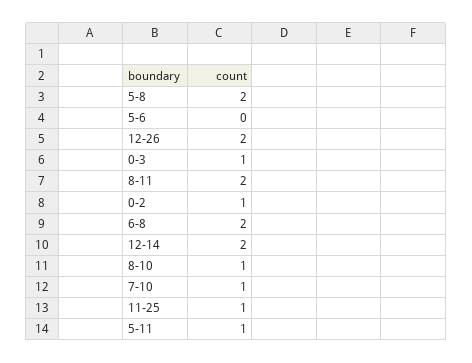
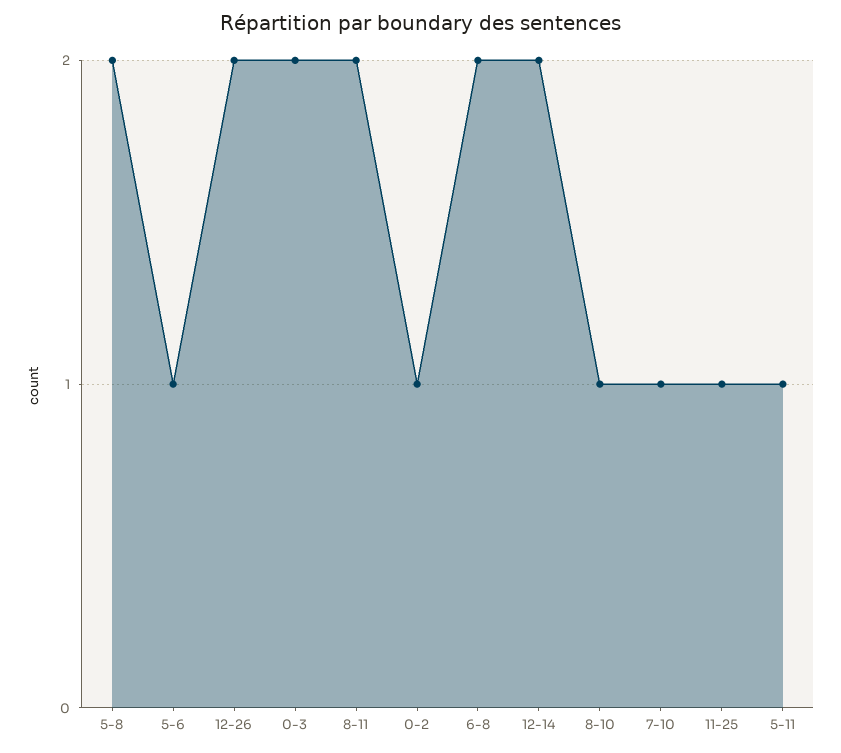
  {
    "5-8": 2,
-   "5-6": 0,
+   "5-6": 1,
    "12-26": 2,
-   "0-3": 1,
+   "0-3": 2,
    "8-11": 2,
    "0-2": 1,
    "6-8": 2,
    "12-14": 2,
    "8-10": 1,
    "7-10": 1,
    "11-25": 1,
    "5-11": 1
  }

